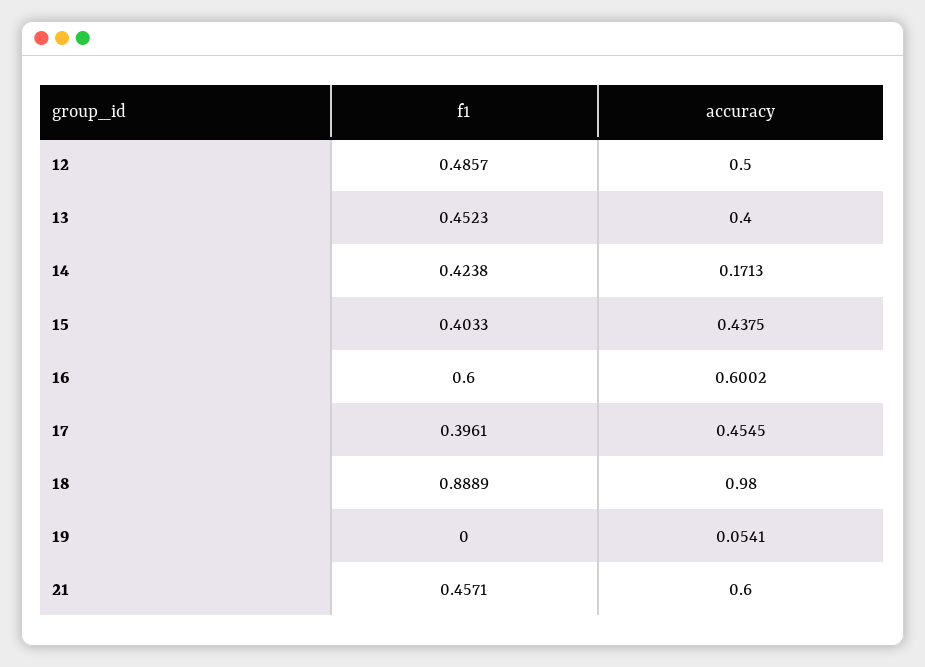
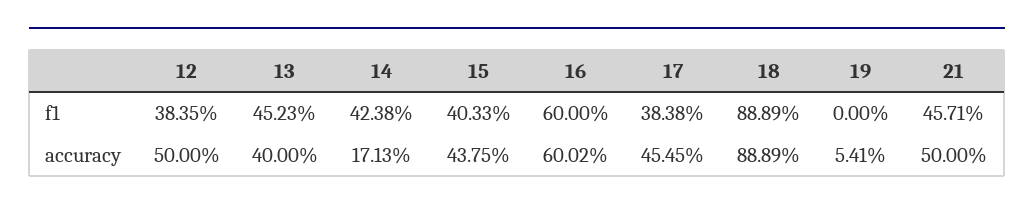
  {
    "f1": {
-     "12": 0.4857,
+     "12": 0.3835,
      "13": 0.4523,
      "14": 0.4238,
      "15": 0.4033,
      "16": 0.6,
-     "17": 0.3961,
+     "17": 0.3838,
      "18": 0.8889,
      "19": 0,
      "21": 0.4571
    },
    "accuracy": {
      "12": 0.5,
      "13": 0.4,
      "14": 0.1713,
      "15": 0.4375,
      "16": 0.6002,
      "17": 0.4545,
-     "18": 0.98,
+     "18": 0.8889,
      "19": 0.0541,
-     "21": 0.6
+     "21": 0.5
    }
  }

